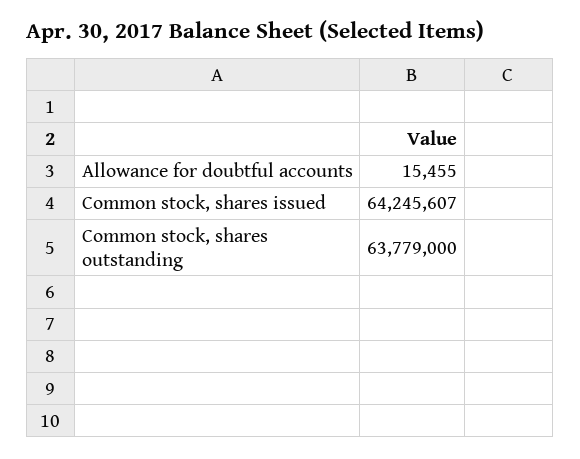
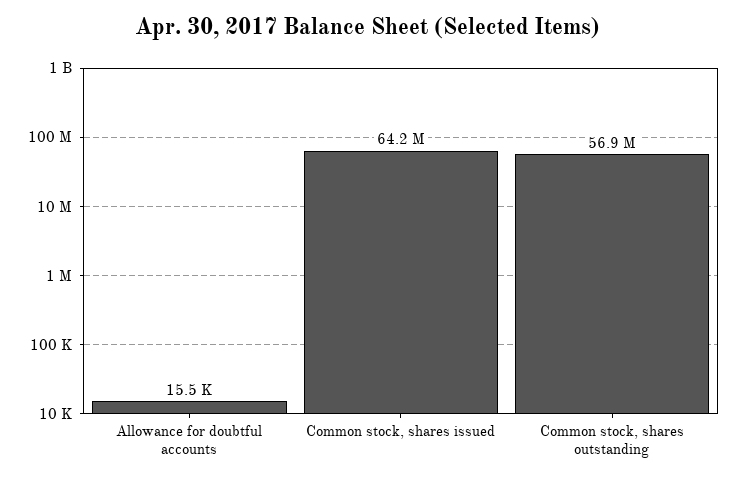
  {
    "Allowance for doubtful accounts": 15455,
    "Common stock, shares issued": 64245607,
-   "Common stock, shares outstanding": 63779000
+   "Common stock, shares outstanding": 56900000
  }

